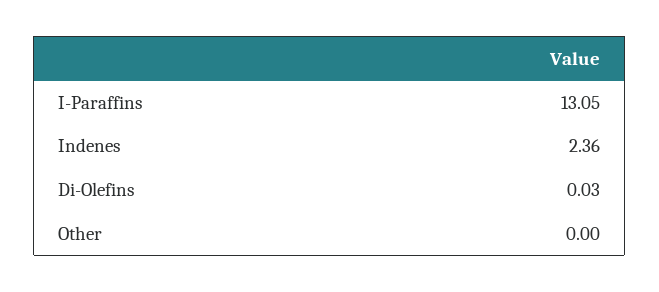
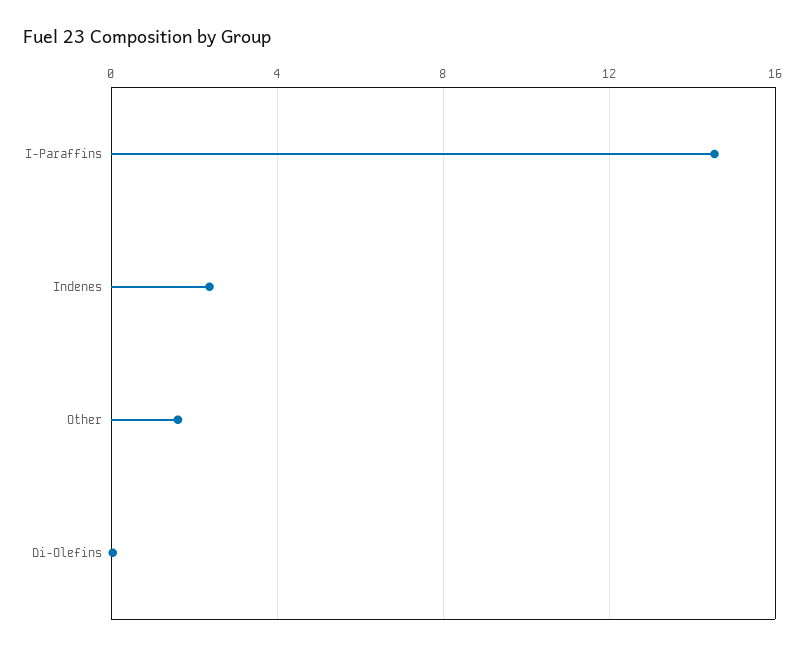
  {
-   "I-Paraffins": 13.05,
+   "I-Paraffins": 14.5,
    "Indenes": 2.36,
    "Di-Olefins": 0.03,
-   "Other": 0
+   "Other": 1.5
  }

